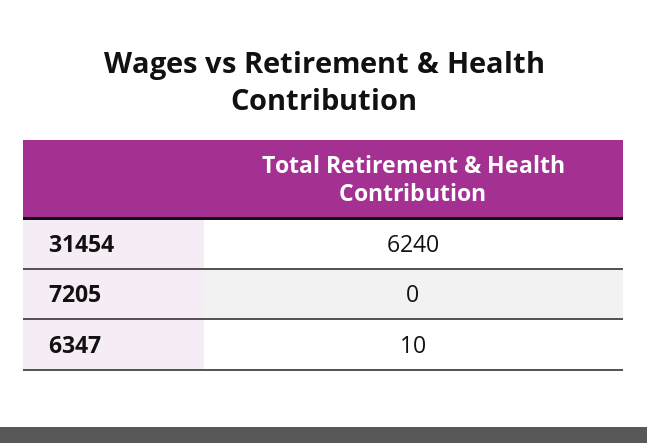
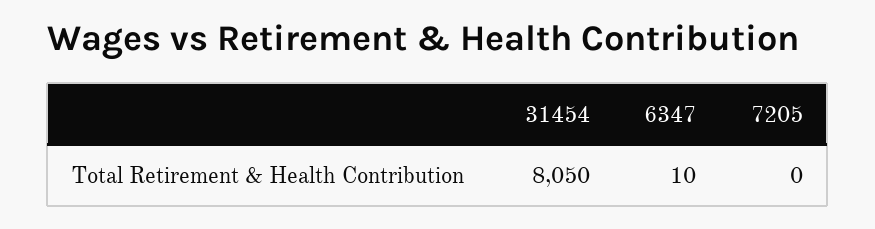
  {
-   "31454": 6240,
+   "31454": 8050,
    "7205": 0,
    "6347": 10
  }

